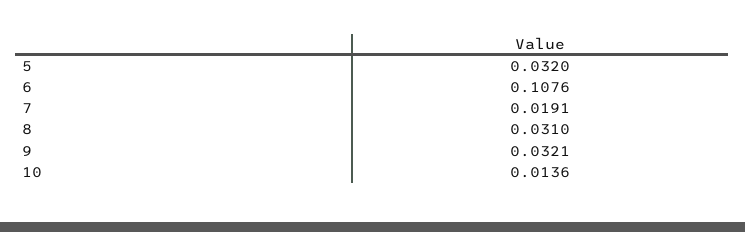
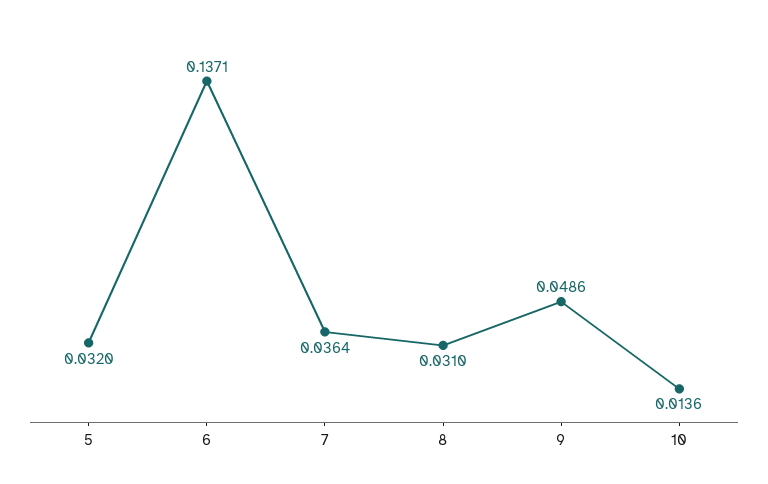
  {
    "5": 0.032,
-   "6": 0.1076,
+   "6": 0.1371,
-   "7": 0.0191,
+   "7": 0.0364,
    "8": 0.031,
-   "9": 0.0321,
+   "9": 0.0486,
    "10": 0.0136
  }

